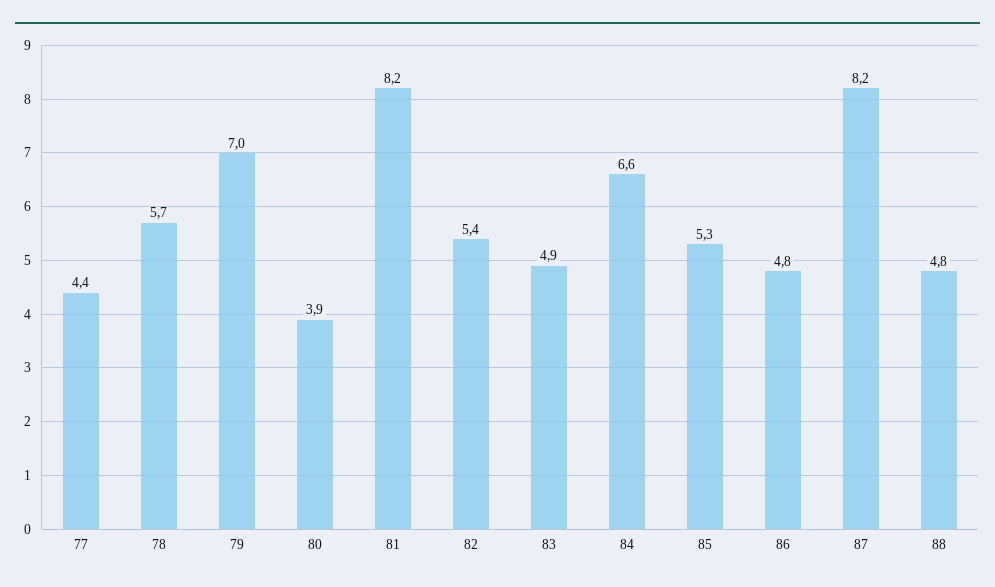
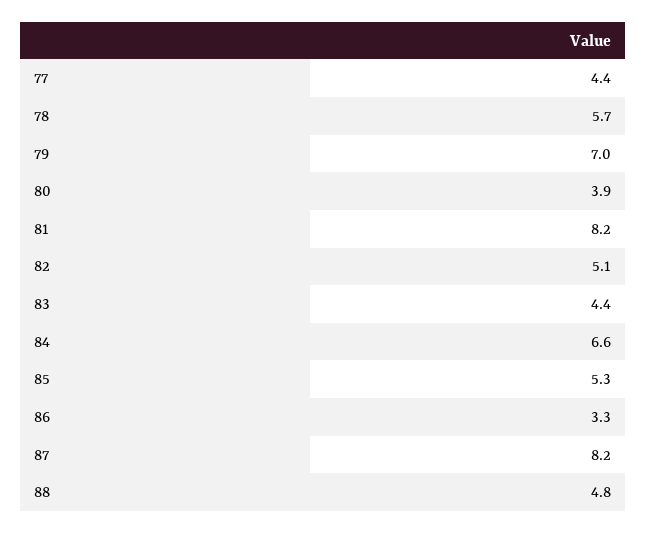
  {
    "77": 4.4,
    "78": 5.7,
    "79": 7,
    "80": 3.9,
    "81": 8.2,
-   "82": 5.4,
+   "82": 5.1,
-   "83": 4.9,
+   "83": 4.4,
    "84": 6.6,
    "85": 5.3,
-   "86": 4.8,
+   "86": 3.3,
    "87": 8.2,
    "88": 4.8
  }

